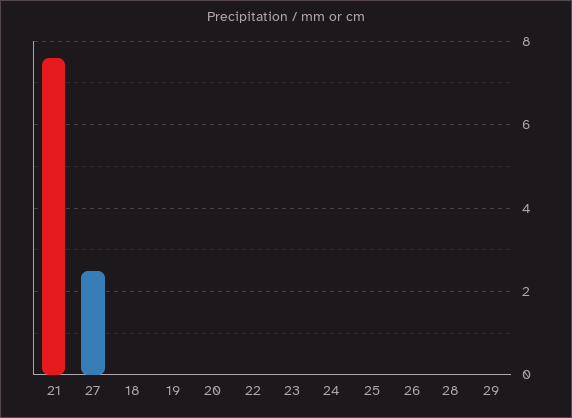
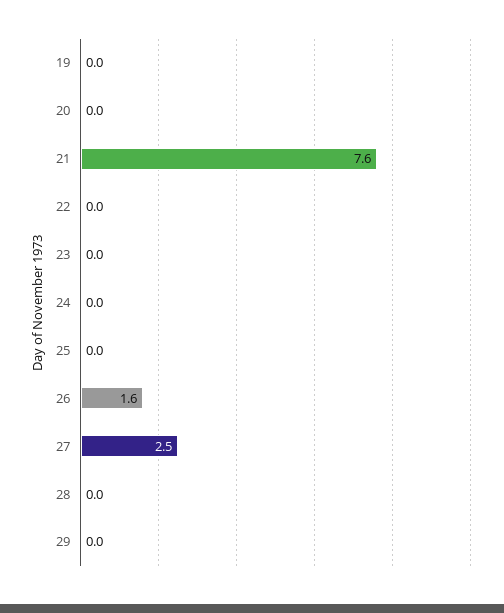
  {
    "21": 7.6,
    "27": 2.5,
-   "18": 0,
    "19": 0,
    "20": 0,
    "22": 0,
    "23": 0,
    "24": 0,
    "25": 0,
-   "26": 0,
+   "26": 1.6,
    "28": 0,
    "29": 0
  }

